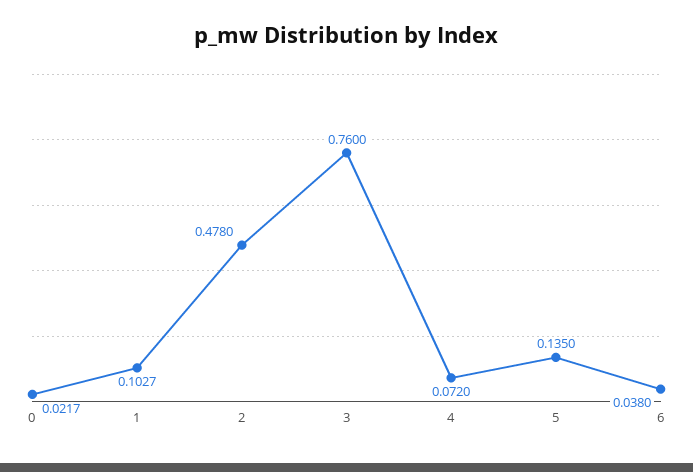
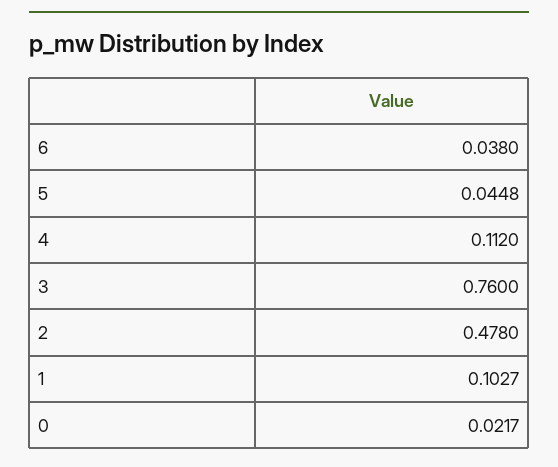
  {
    "0": 0.0217,
    "1": 0.1027,
    "2": 0.478,
    "3": 0.76,
-   "4": 0.072,
+   "4": 0.112,
-   "5": 0.135,
+   "5": 0.0448,
    "6": 0.038
  }

